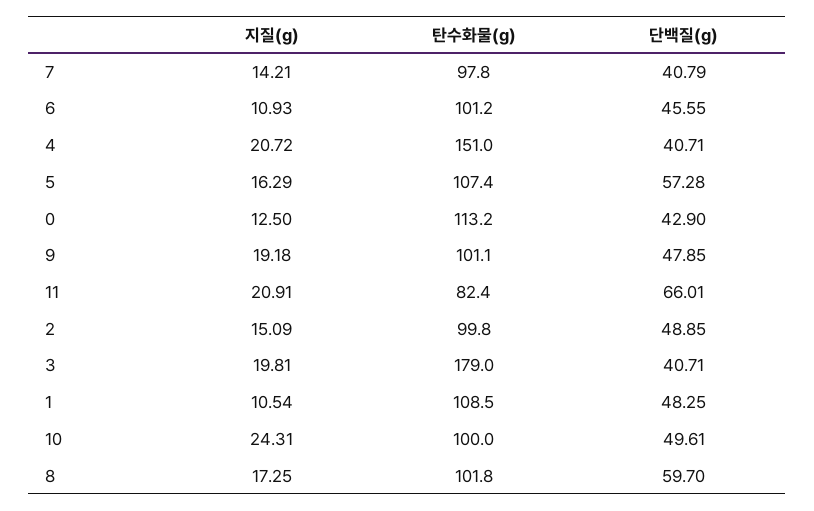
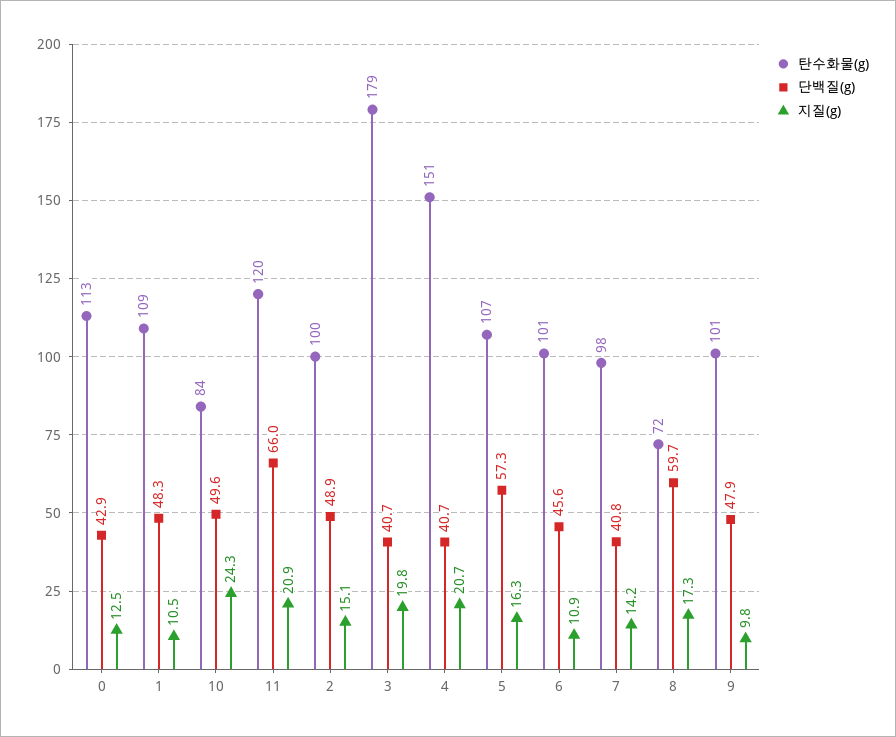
  {
    "지질(g)": {
      "7": 14.21,
      "6": 10.93,
      "4": 20.72,
      "5": 16.29,
      "0": 12.5,
-     "9": 19.18,
+     "9": 9.8,
      "11": 20.91,
      "2": 15.09,
      "3": 19.81,
      "1": 10.54,
      "10": 24.31,
      "8": 17.25
    },
    "탄수화물(g)": {
      "7": 97.8,
      "6": 101.2,
      "4": 151,
      "5": 107.4,
      "0": 113.2,
      "9": 101.1,
-     "11": 82.4,
+     "11": 120,
      "2": 99.8,
      "3": 179,
      "1": 108.5,
-     "10": 100,
+     "10": 84,
-     "8": 101.8
+     "8": 72
    },
    "단백질(g)": {
      "7": 40.79,
      "6": 45.55,
      "4": 40.71,
      "5": 57.28,
      "0": 42.9,
      "9": 47.85,
      "11": 66.01,
      "2": 48.85,
      "3": 40.71,
      "1": 48.25,
      "10": 49.61,
      "8": 59.7
    }
  }

